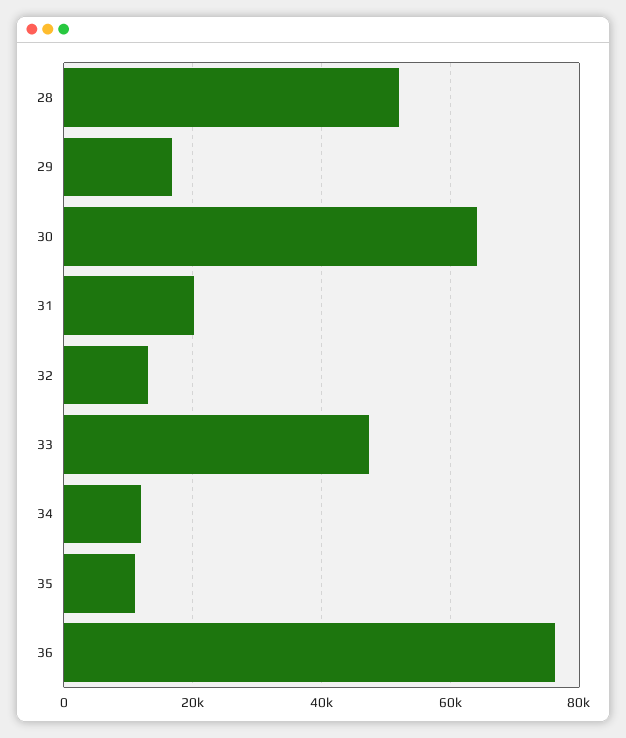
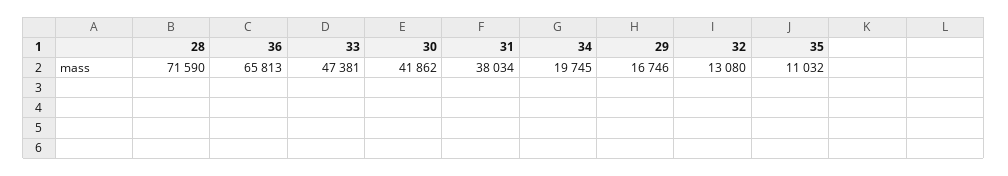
  {
-   "28": 52000,
+   "28": 71590,
    "29": 16746,
-   "30": 64000,
+   "30": 41862,
-   "31": 20000,
+   "31": 38034,
    "32": 13080,
    "33": 47381,
-   "34": 12000,
+   "34": 19745,
    "35": 11032,
-   "36": 76000
+   "36": 65813
  }

